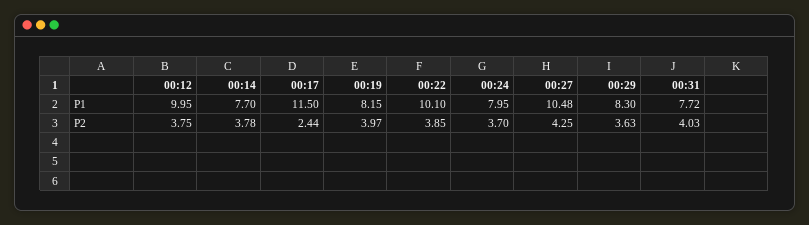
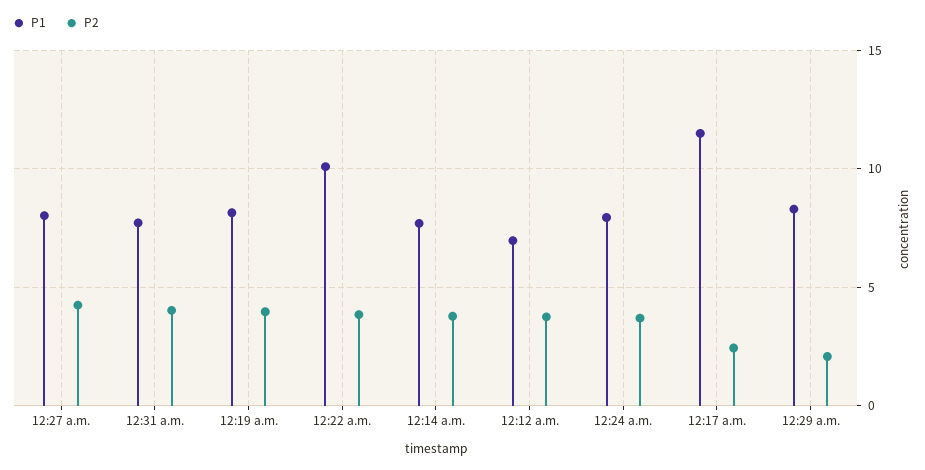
  {
    "P1": {
-     "00:12": 9.95,
+     "00:12": 7,
      "00:14": 7.7,
      "00:17": 11.5,
      "00:19": 8.15,
      "00:22": 10.1,
      "00:24": 7.95,
-     "00:27": 10.48,
+     "00:27": 8,
      "00:29": 8.3,
      "00:31": 7.72
    },
    "P2": {
      "00:12": 3.75,
      "00:14": 3.78,
      "00:17": 2.44,
      "00:19": 3.97,
      "00:22": 3.85,
      "00:24": 3.7,
      "00:27": 4.25,
-     "00:29": 3.63,
+     "00:29": 2,
      "00:31": 4.03
    }
  }

